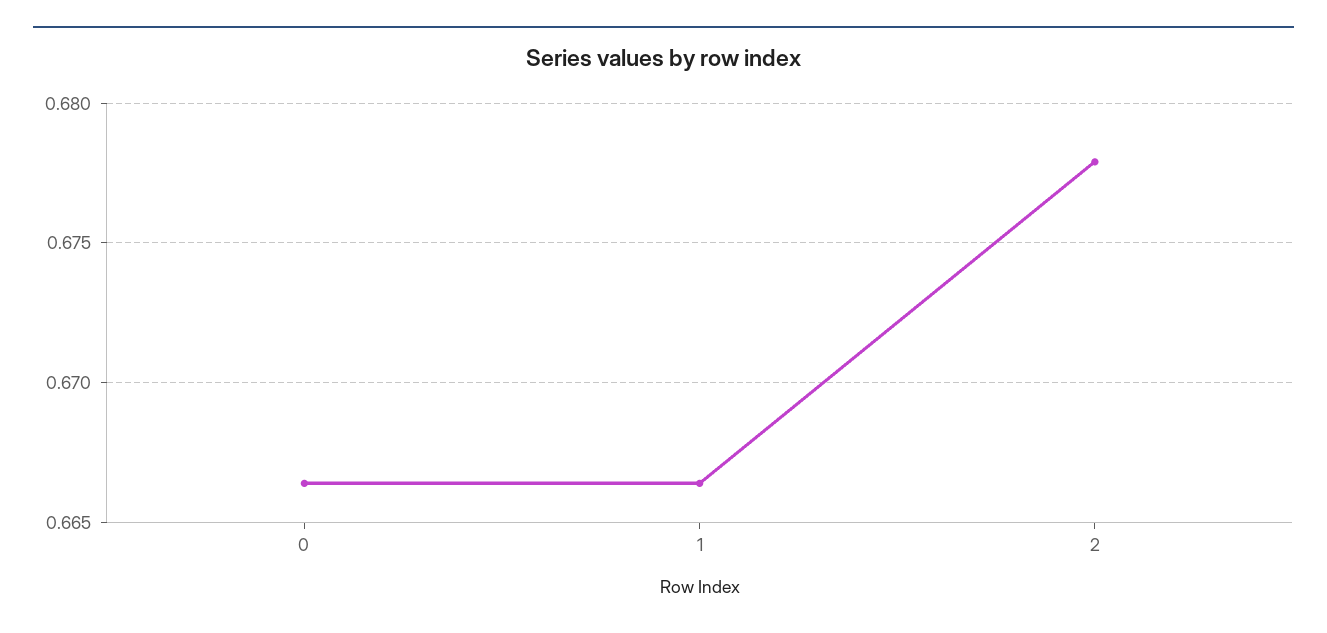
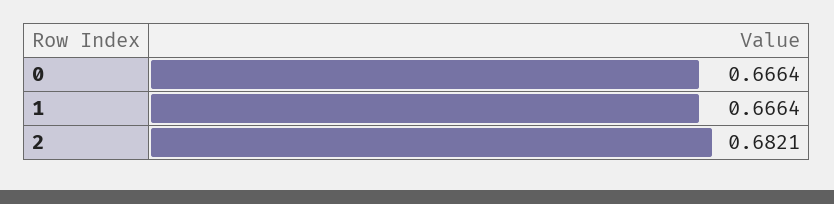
  {
    "0": 0.6664,
    "1": 0.6664,
-   "2": 0.678
+   "2": 0.6821
  }

